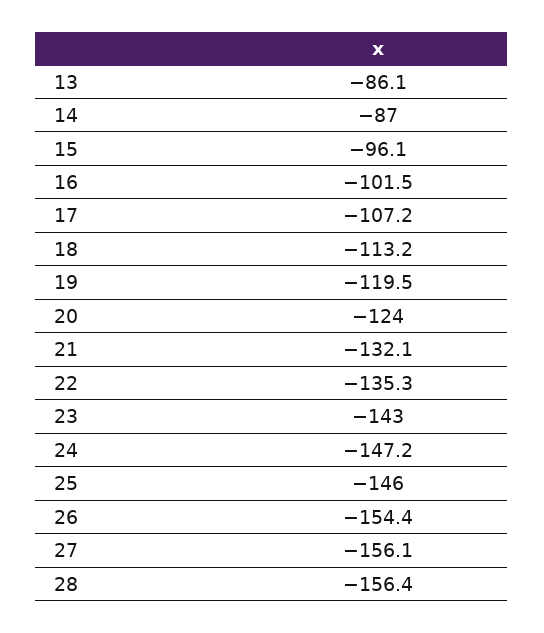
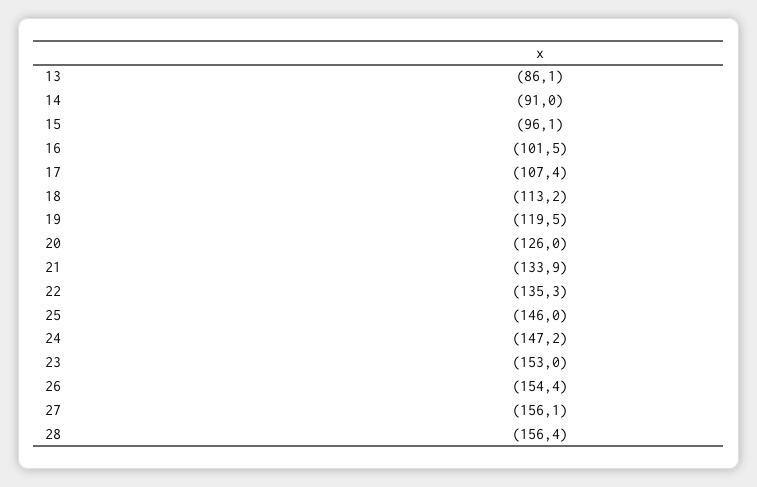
  {
    "13": -86.1,
-   "14": -87,
+   "14": -91,
    "15": -96.1,
    "16": -101.5,
-   "17": -107.2,
+   "17": -107.4,
    "18": -113.2,
    "19": -119.5,
-   "20": -124,
+   "20": -126,
-   "21": -132.1,
+   "21": -133.9,
    "22": -135.3,
-   "23": -143,
+   "23": -153,
    "24": -147.2,
    "25": -146,
    "26": -154.4,
    "27": -156.1,
    "28": -156.4
  }

